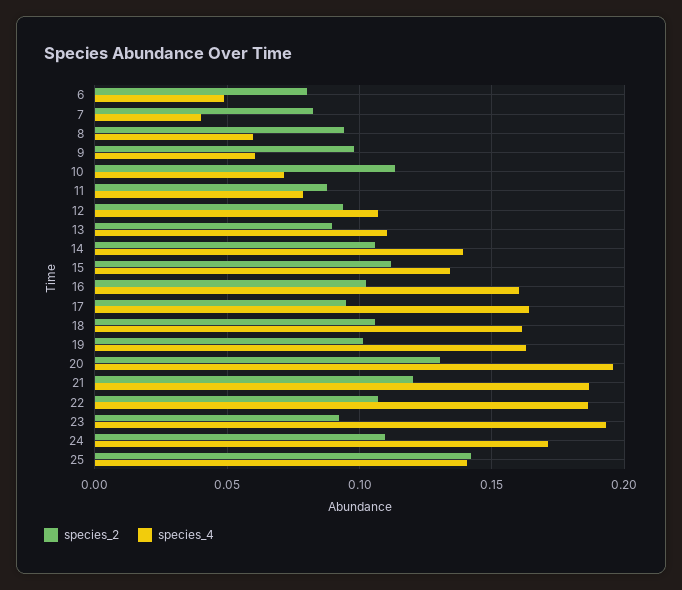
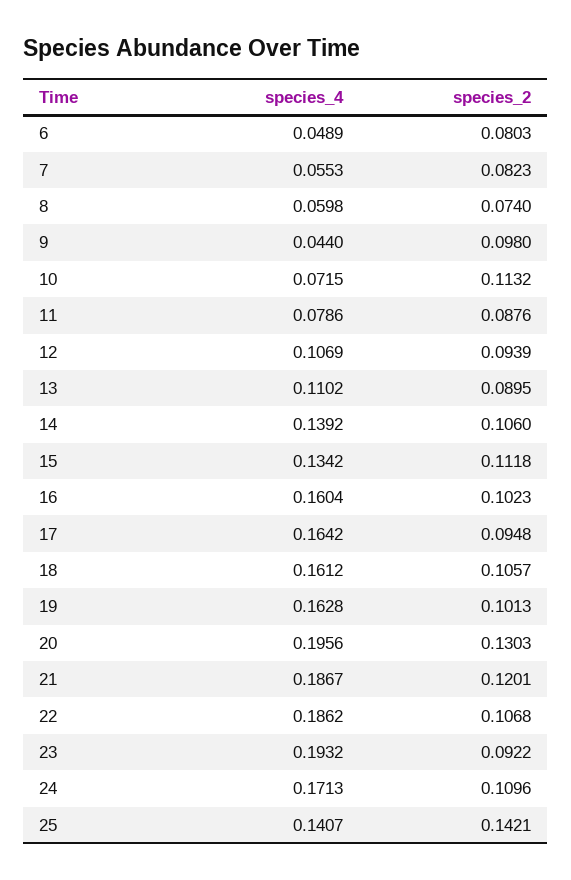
  {
    "species_2": {
      "6": 0.0803,
      "7": 0.0823,
-     "8": 0.095,
+     "8": 0.074,
      "9": 0.098,
      "10": 0.1132,
      "11": 0.0876,
      "12": 0.0939,
      "13": 0.0895,
      "14": 0.106,
      "15": 0.1118,
      "16": 0.1023,
      "17": 0.0948,
      "18": 0.1057,
      "19": 0.1013,
      "20": 0.1303,
      "21": 0.1201,
      "22": 0.1068,
      "23": 0.0922,
      "24": 0.1096,
      "25": 0.1421
    },
    "species_4": {
      "6": 0.0489,
-     "7": 0.04,
+     "7": 0.0553,
      "8": 0.0598,
-     "9": 0.06,
+     "9": 0.044,
      "10": 0.0715,
      "11": 0.0786,
      "12": 0.1069,
      "13": 0.1102,
      "14": 0.1392,
      "15": 0.1342,
      "16": 0.1604,
      "17": 0.1642,
      "18": 0.1612,
      "19": 0.1628,
      "20": 0.1956,
      "21": 0.1867,
      "22": 0.1862,
      "23": 0.1932,
      "24": 0.1713,
      "25": 0.1407
    }
  }

